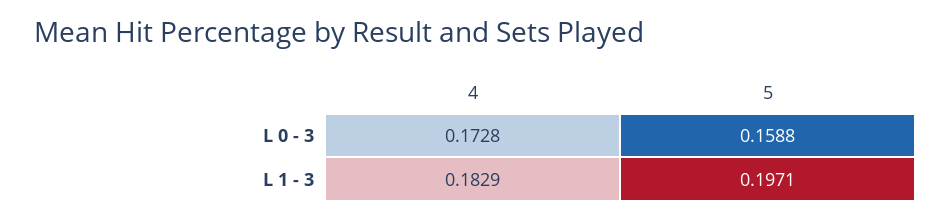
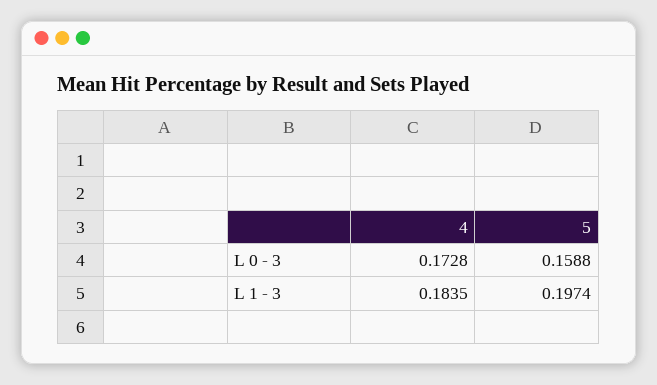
  {
    "4": {
      "L 0 - 3": 0.1728,
-     "L 1 - 3": 0.1829
+     "L 1 - 3": 0.1835
    },
    "5": {
      "L 0 - 3": 0.1588,
-     "L 1 - 3": 0.1971
+     "L 1 - 3": 0.1974
    }
  }

